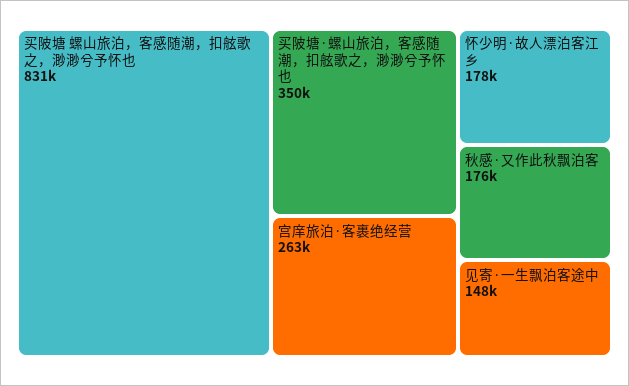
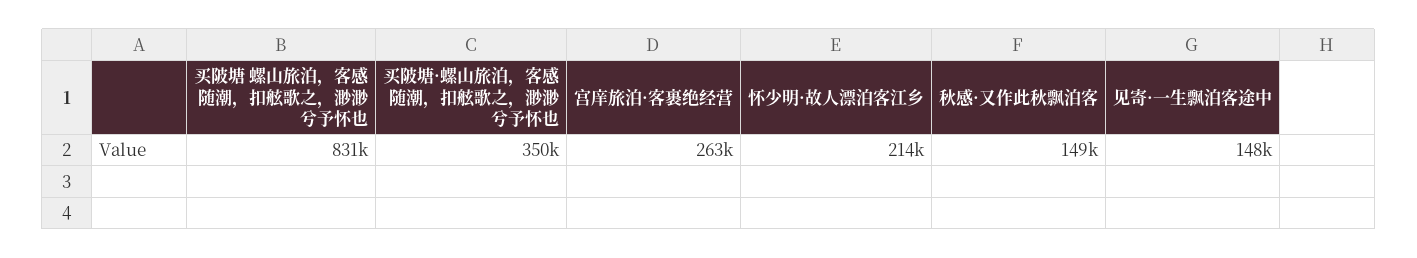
  {
    "买陂塘 螺山旅泊，客感随潮，扣舷歌之，渺渺兮予怀也": 831000,
    "买陂塘·螺山旅泊，客感随潮，扣舷歌之，渺渺兮予怀也": 350000,
    "宫庠旅泊·客裹绝经营": 263000,
-   "怀少明·故人漂泊客江乡": 178000,
+   "怀少明·故人漂泊客江乡": 214000,
-   "秋感·又作此秋飘泊客": 176000,
+   "秋感·又作此秋飘泊客": 149000,
    "见寄·一生飘泊客途中": 148000
  }

